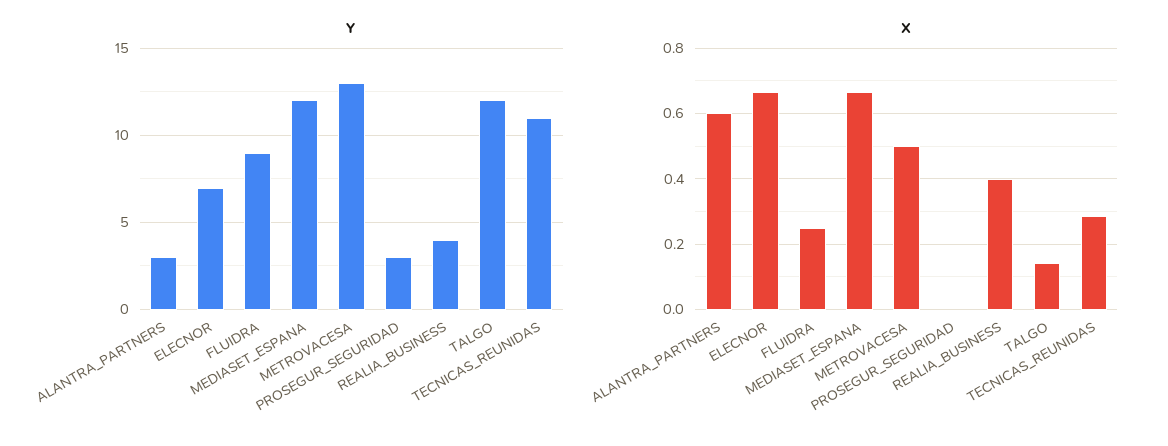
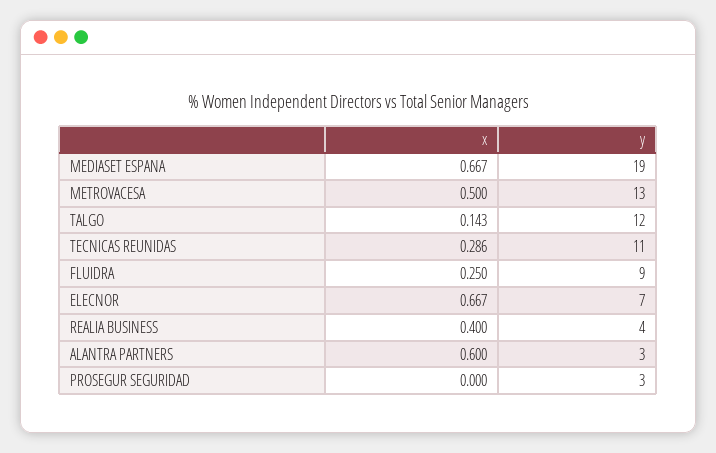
  {
    "Y": {
      "ALANTRA_PARTNERS": 3,
      "ELECNOR": 7,
      "FLUIDRA": 9,
-     "MEDIASET_ESPANA": 12,
+     "MEDIASET_ESPANA": 19,
      "METROVACESA": 13,
      "PROSEGUR_SEGURIDAD": 3,
      "REALIA_BUSINESS": 4,
      "TALGO": 12,
      "TECNICAS_REUNIDAS": 11
    },
    "X": {
      "ALANTRA_PARTNERS": 0.6,
      "ELECNOR": 0.667,
      "FLUIDRA": 0.25,
      "MEDIASET_ESPANA": 0.667,
      "METROVACESA": 0.5,
      "PROSEGUR_SEGURIDAD": 0,
      "REALIA_BUSINESS": 0.4,
      "TALGO": 0.143,
      "TECNICAS_REUNIDAS": 0.286
    }
  }

